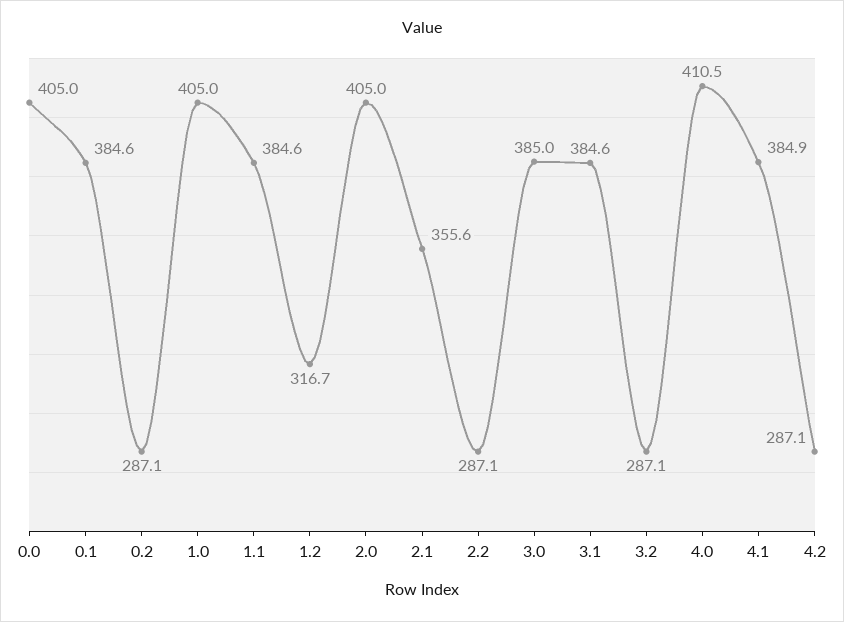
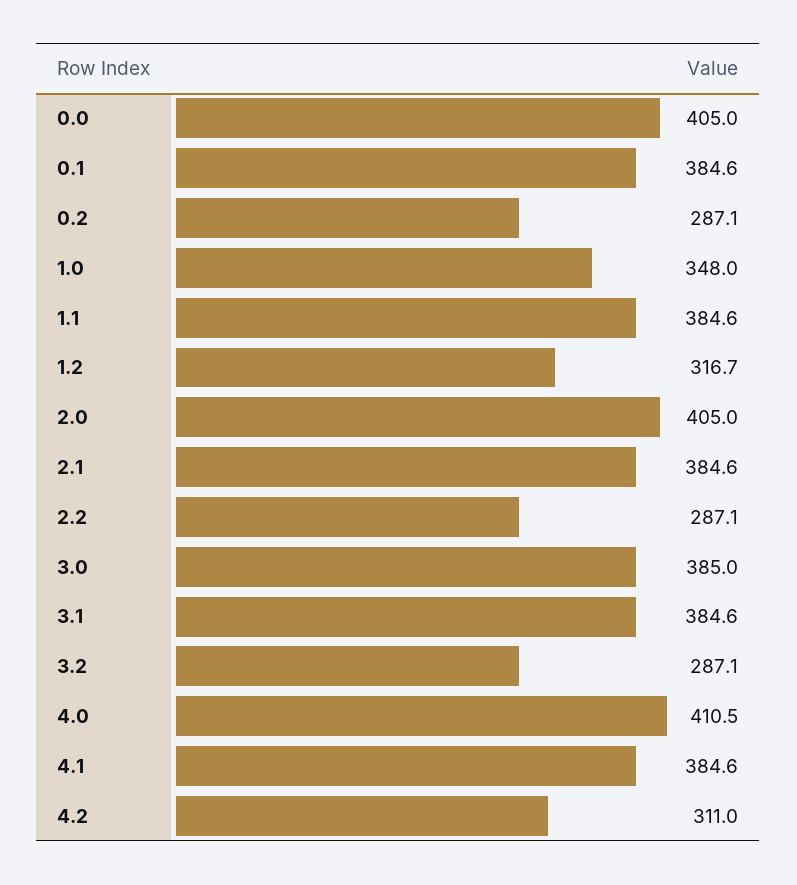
  {
    "0.0": 405,
    "0.1": 384.6,
    "0.2": 287.1,
-   "1.0": 405,
+   "1.0": 348,
    "1.1": 384.6,
    "1.2": 316.7,
    "2.0": 405,
-   "2.1": 355.6,
+   "2.1": 384.6,
    "2.2": 287.1,
    "3.0": 385,
    "3.1": 384.6,
    "3.2": 287.1,
    "4.0": 410.5,
-   "4.1": 384.9,
+   "4.1": 384.6,
-   "4.2": 287.1
+   "4.2": 311
  }

